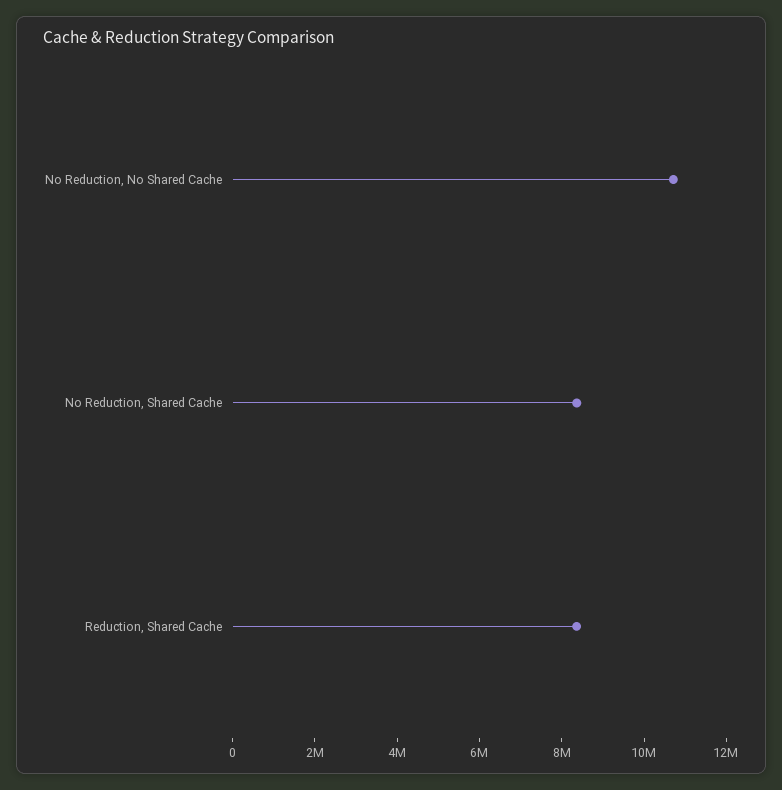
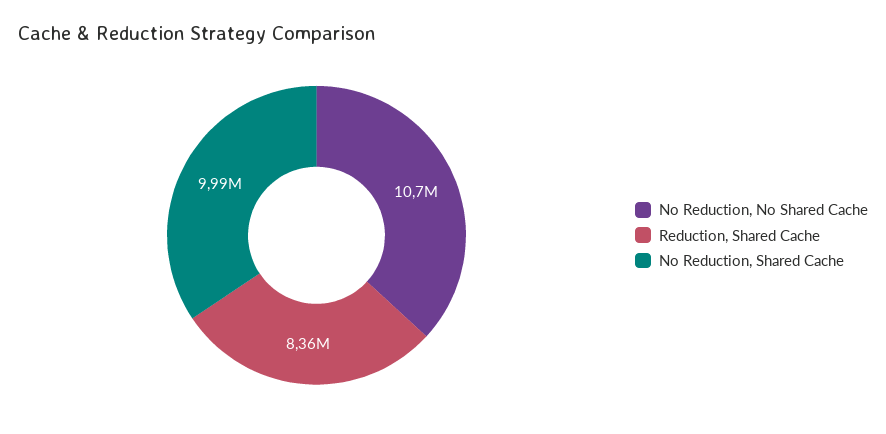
  {
    "No Reduction, No Shared Cache": 10700000,
-   "No Reduction, Shared Cache": 8500000,
+   "No Reduction, Shared Cache": 9990000,
    "Reduction, Shared Cache": 8360000
  }

